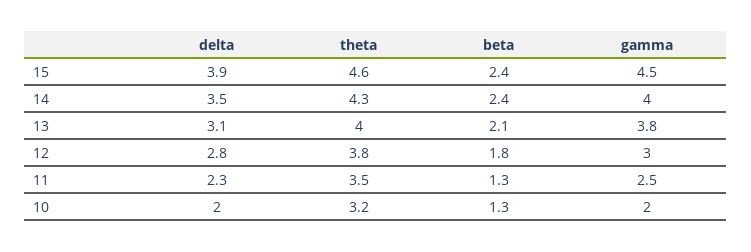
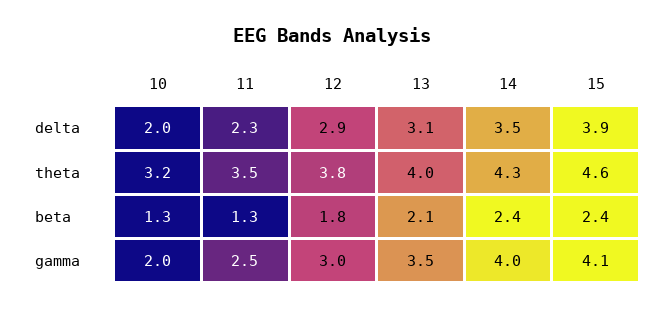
  {
    "delta": {
      "15": 3.9,
      "14": 3.5,
      "13": 3.1,
-     "12": 2.8,
+     "12": 2.9,
      "11": 2.3,
      "10": 2
    },
    "theta": {
      "15": 4.6,
      "14": 4.3,
      "13": 4,
      "12": 3.8,
      "11": 3.5,
      "10": 3.2
    },
    "beta": {
      "15": 2.4,
      "14": 2.4,
      "13": 2.1,
      "12": 1.8,
      "11": 1.3,
      "10": 1.3
    },
    "gamma": {
-     "15": 4.5,
+     "15": 4.1,
      "14": 4,
-     "13": 3.8,
+     "13": 3.5,
      "12": 3,
      "11": 2.5,
      "10": 2
    }
  }

